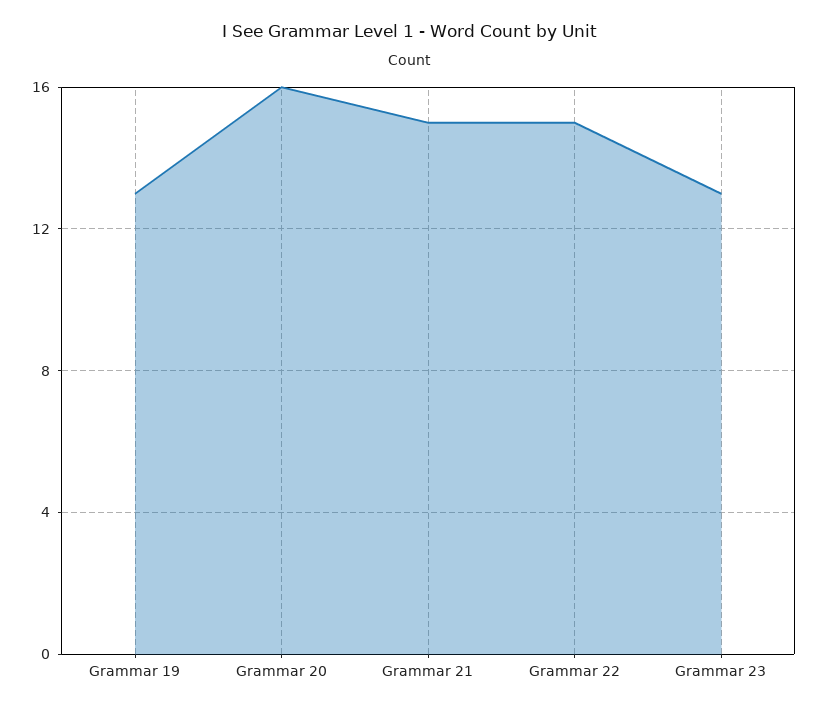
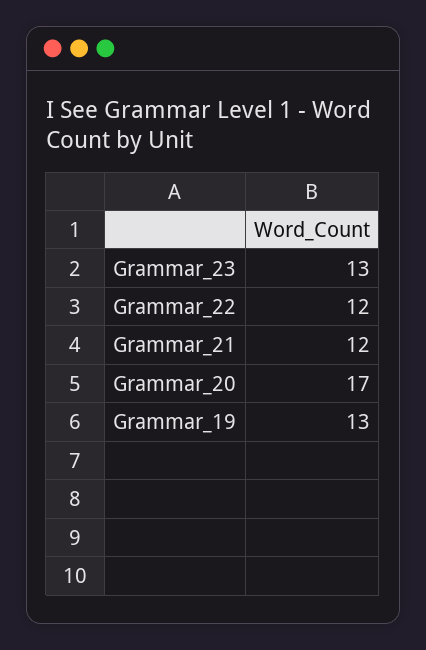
  {
    "Grammar 19": 13,
-   "Grammar 20": 16,
+   "Grammar 20": 17,
-   "Grammar 21": 15,
+   "Grammar 21": 12,
-   "Grammar 22": 15,
+   "Grammar 22": 12,
    "Grammar 23": 13
  }

